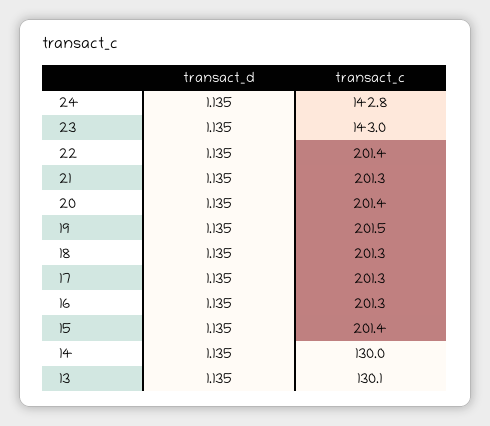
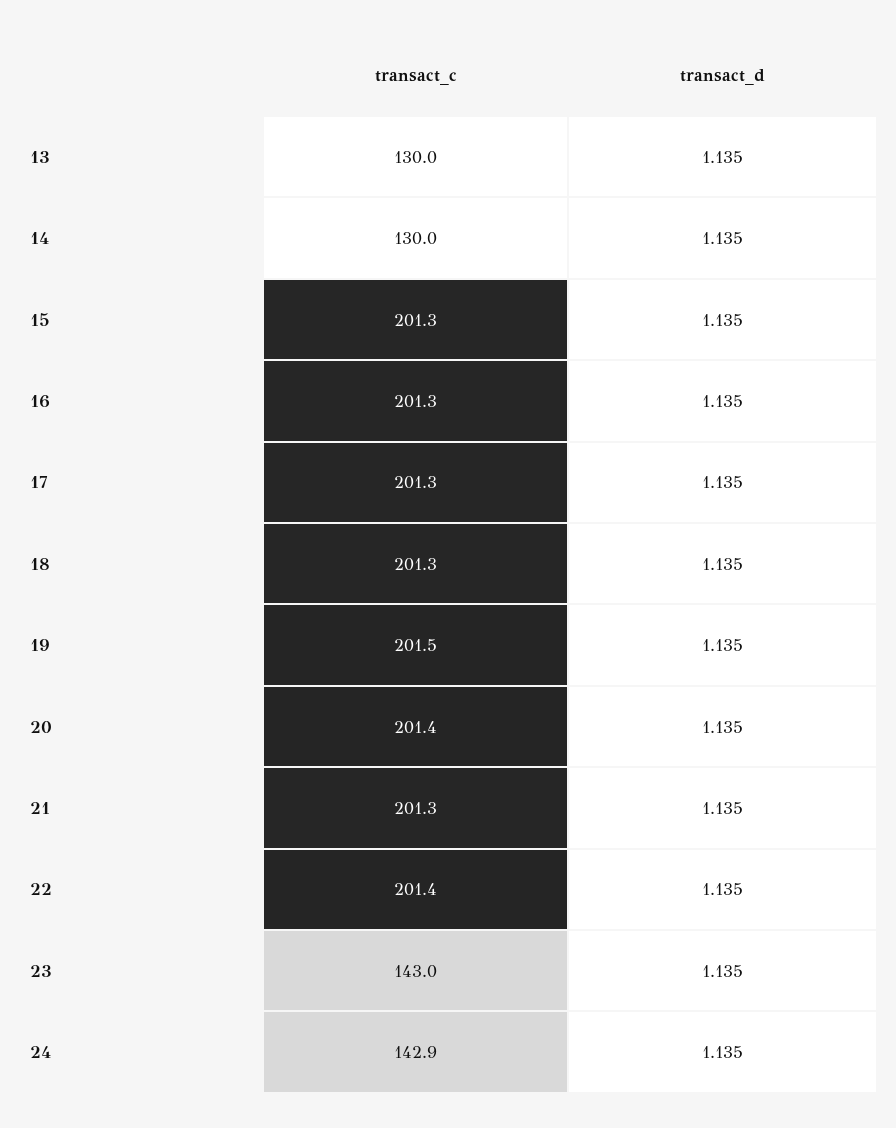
  {
    "transact_d": {
      "24": 1.135,
      "23": 1.135,
      "22": 1.135,
      "21": 1.135,
      "20": 1.135,
      "19": 1.135,
      "18": 1.135,
      "17": 1.135,
      "16": 1.135,
      "15": 1.135,
      "14": 1.135,
      "13": 1.135
    },
    "transact_c": {
-     "24": 142.8,
+     "24": 142.9,
      "23": 143,
      "22": 201.4,
      "21": 201.3,
      "20": 201.4,
      "19": 201.5,
      "18": 201.3,
      "17": 201.3,
      "16": 201.3,
-     "15": 201.4,
+     "15": 201.3,
      "14": 130,
-     "13": 130.1
+     "13": 130
    }
  }

